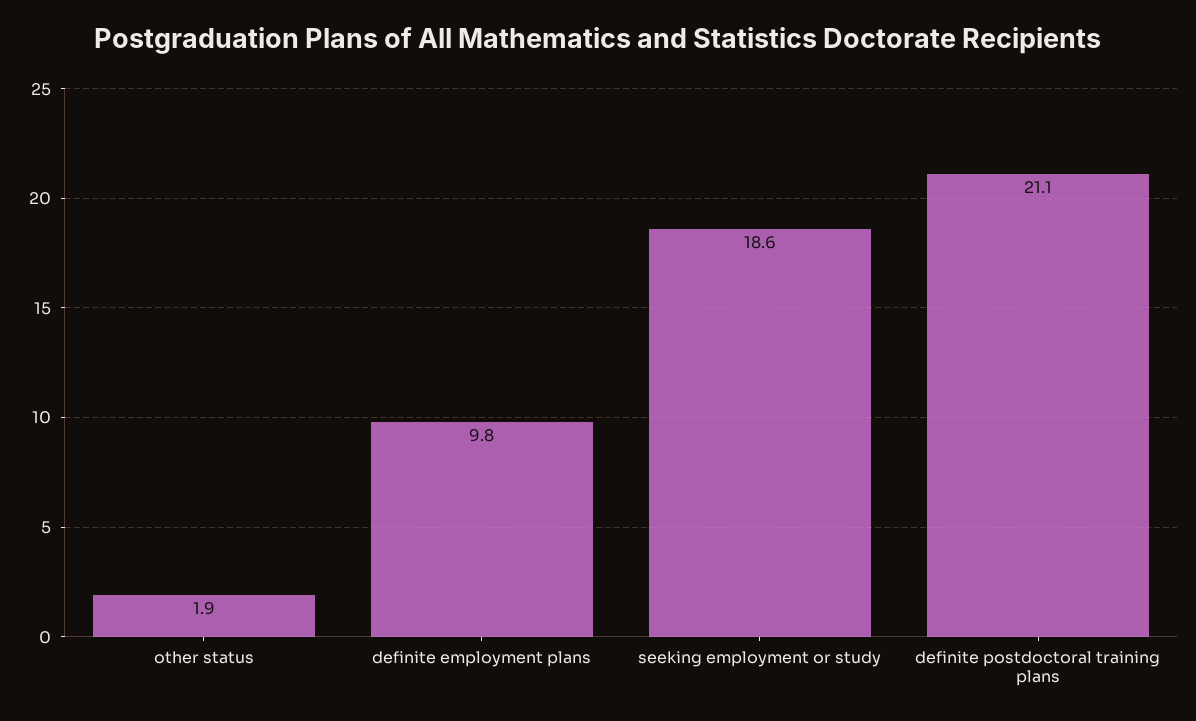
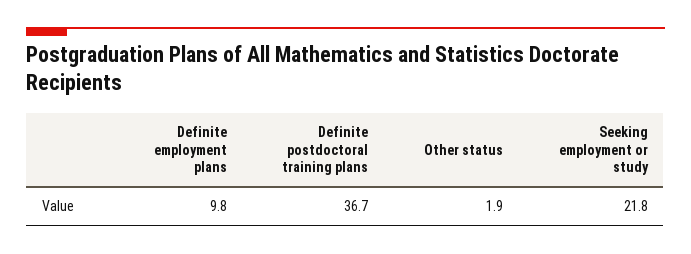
  {
    "other status": 1.9,
    "definite employment plans": 9.8,
-   "seeking employment or study": 18.6,
+   "seeking employment or study": 21.8,
-   "definite postdoctoral training plans": 21.1
+   "definite postdoctoral training plans": 36.7
  }

